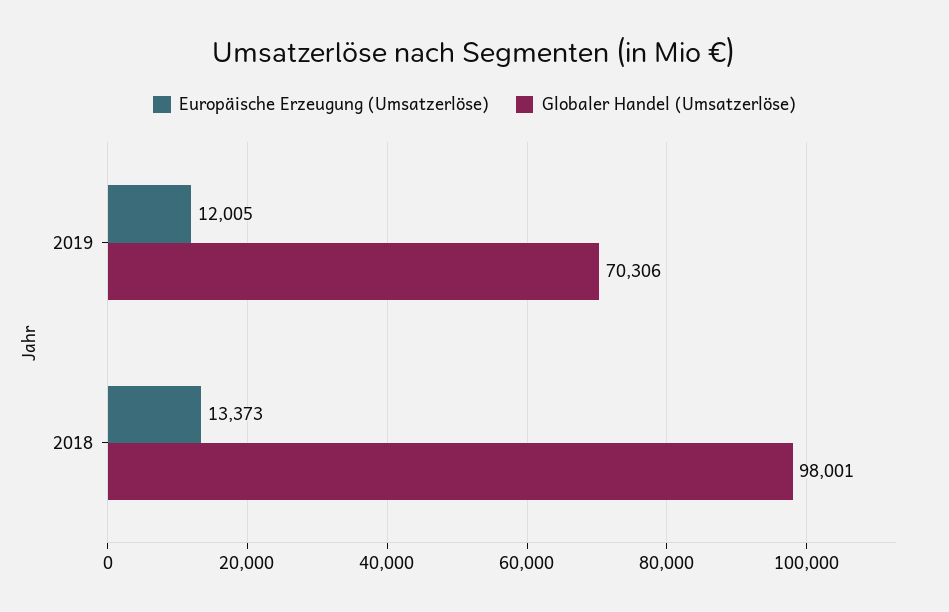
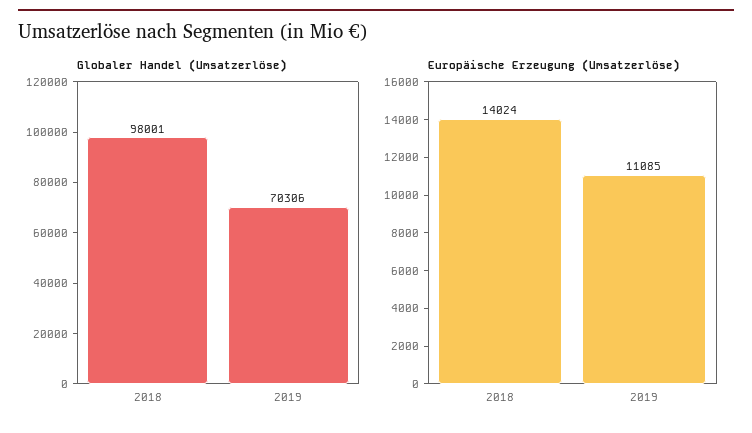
  {
    "Europäische Erzeugung (Umsatzerlöse)": {
-     "2019": 12005,
+     "2019": 11085,
-     "2018": 13373
+     "2018": 14024
    },
    "Globaler Handel (Umsatzerlöse)": {
      "2019": 70306,
      "2018": 98001
    }
  }

